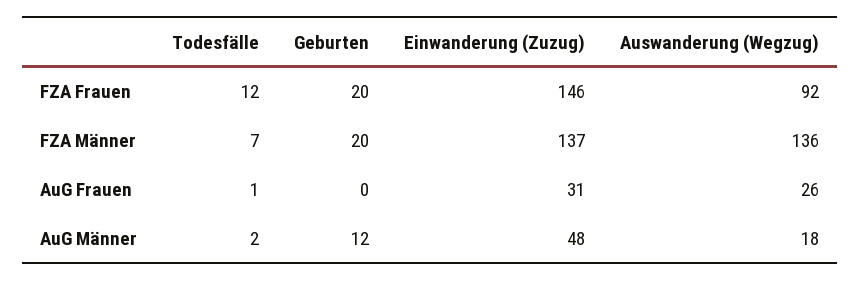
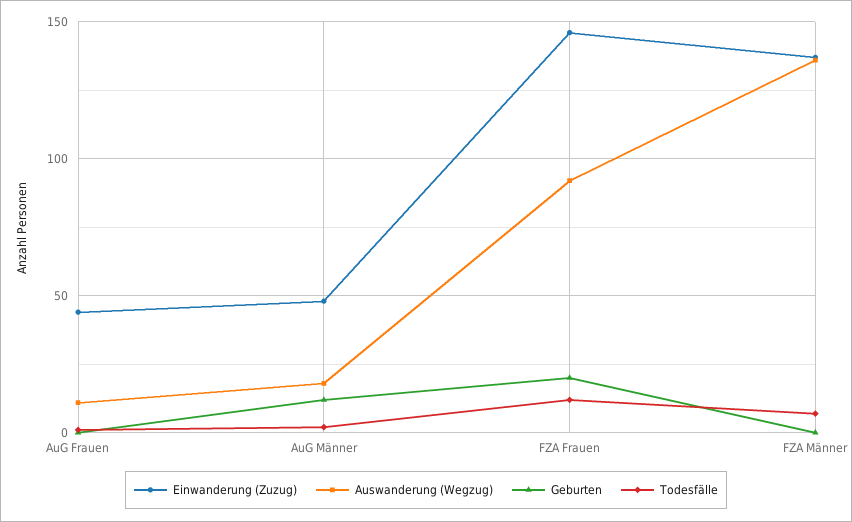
  {
    "Todesfälle": {
      "FZA Frauen": 12,
      "FZA Männer": 7,
      "AuG Frauen": 1,
      "AuG Männer": 2
    },
    "Geburten": {
      "FZA Frauen": 20,
-     "FZA Männer": 20,
+     "FZA Männer": 0,
      "AuG Frauen": 0,
      "AuG Männer": 12
    },
    "Einwanderung (Zuzug)": {
      "FZA Frauen": 146,
      "FZA Männer": 137,
-     "AuG Frauen": 31,
+     "AuG Frauen": 45,
      "AuG Männer": 48
    },
    "Auswanderung (Wegzug)": {
      "FZA Frauen": 92,
      "FZA Männer": 136,
-     "AuG Frauen": 26,
+     "AuG Frauen": 10,
      "AuG Männer": 18
    }
  }

